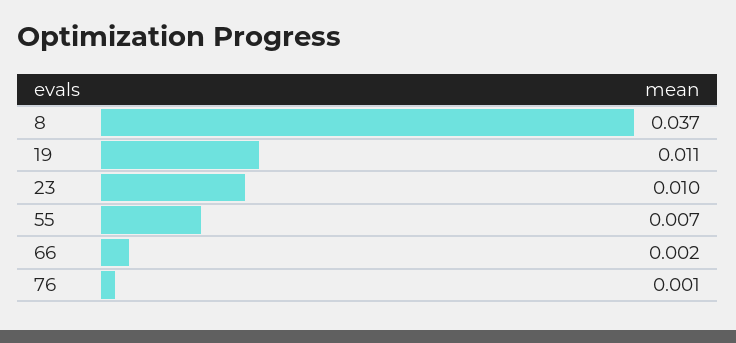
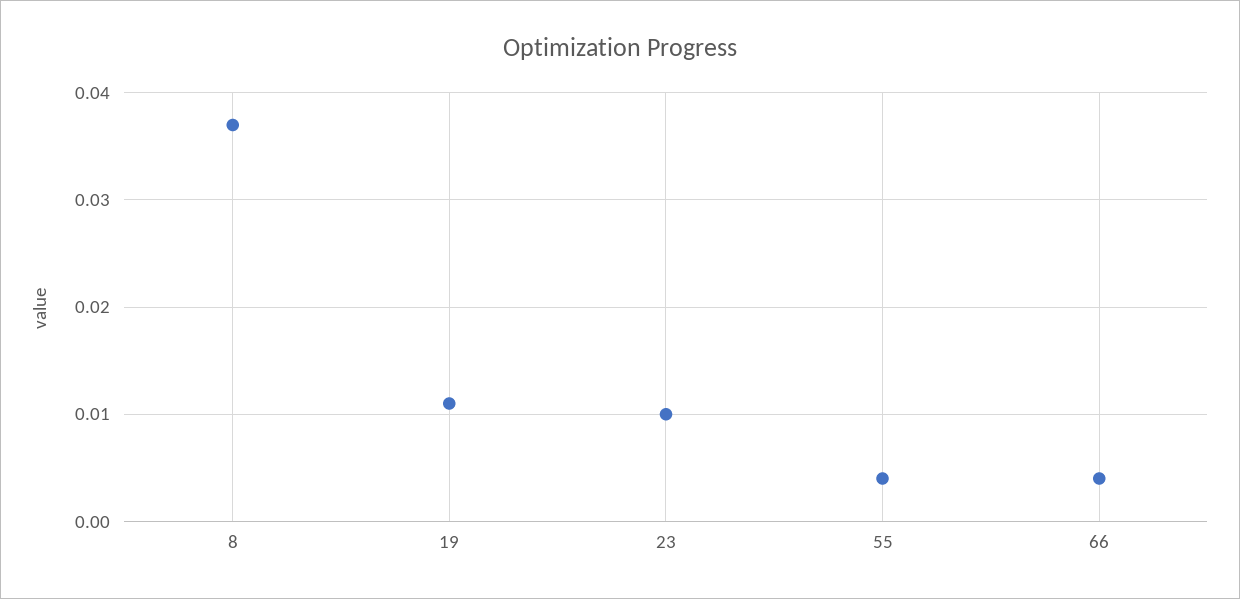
  {
    "8": 0.037,
    "19": 0.011,
    "23": 0.01,
-   "55": 0.007,
+   "55": 0.004,
-   "66": 0.002,
+   "66": 0.004
-   "76": 0.001
  }

